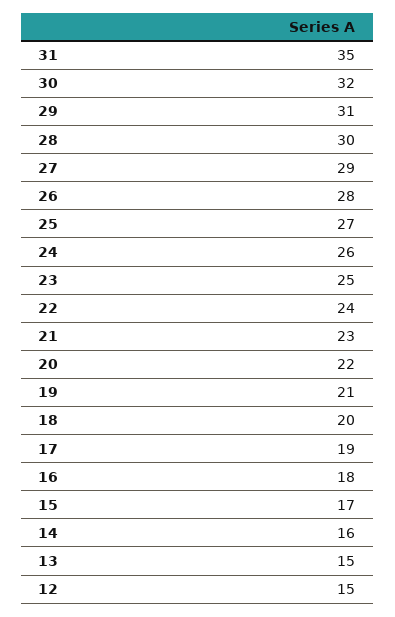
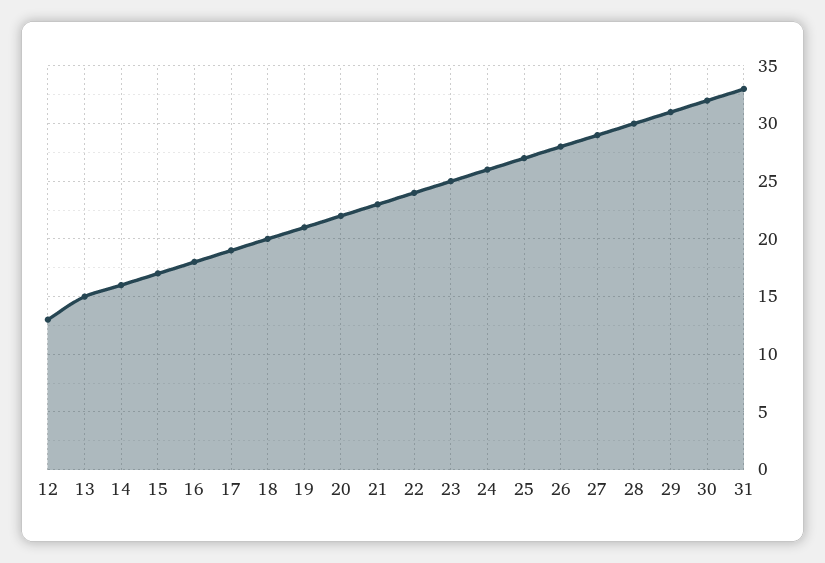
  {
-   "31": 35,
+   "31": 33,
    "30": 32,
    "29": 31,
    "28": 30,
    "27": 29,
    "26": 28,
    "25": 27,
    "24": 26,
    "23": 25,
    "22": 24,
    "21": 23,
    "20": 22,
    "19": 21,
    "18": 20,
    "17": 19,
    "16": 18,
    "15": 17,
    "14": 16,
    "13": 15,
-   "12": 15
+   "12": 13
  }

